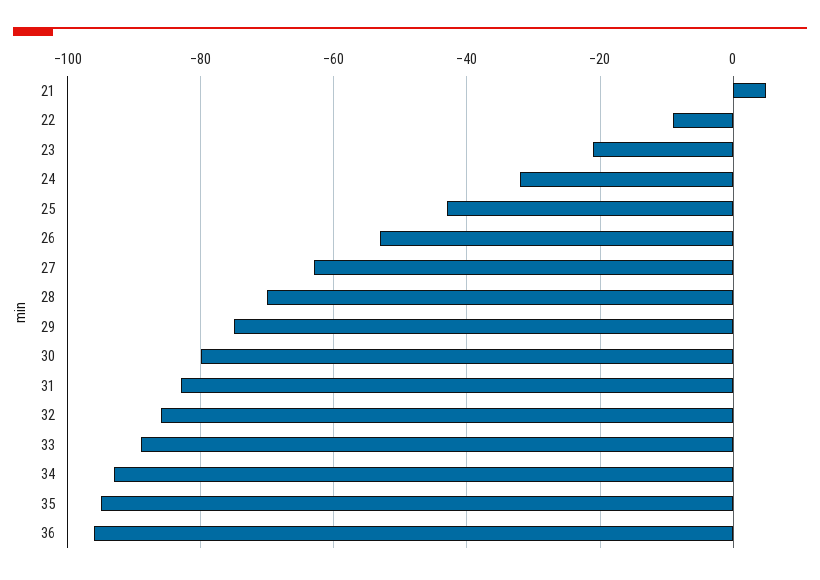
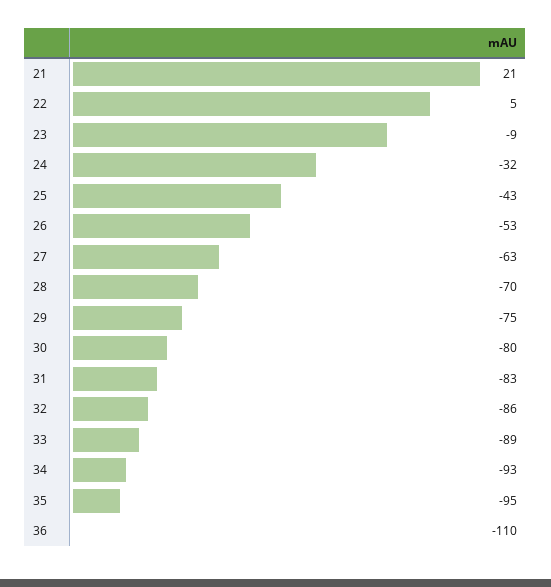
  {
-   "21": 5,
+   "21": 21,
-   "22": -10,
+   "22": 5,
-   "23": -20,
+   "23": -9,
    "24": -32,
    "25": -43,
    "26": -53,
    "27": -63,
    "28": -70,
    "29": -75,
    "30": -80,
    "31": -83,
    "32": -86,
    "33": -89,
    "34": -93,
    "35": -95,
-   "36": -95
+   "36": -110
  }

